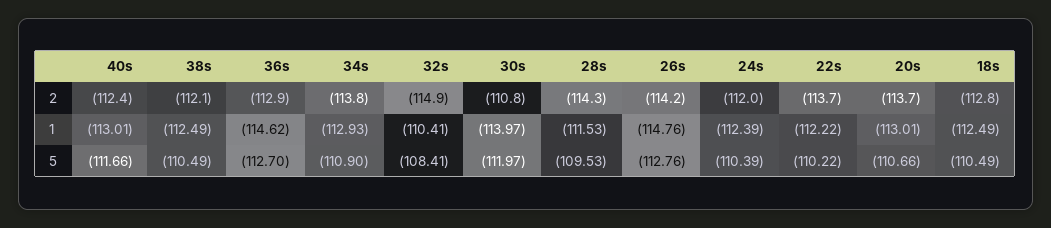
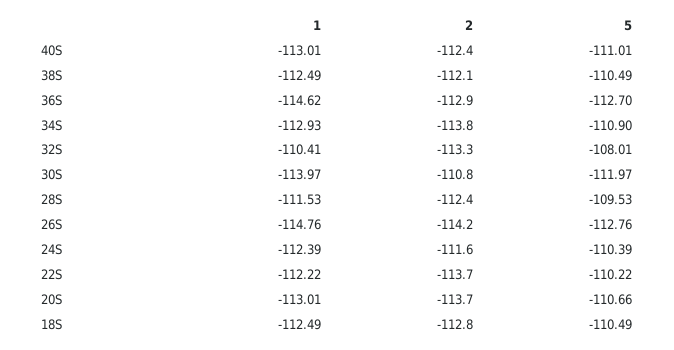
  {
    "40s": {
      "2": -112.4,
      "1": -113.01,
-     "5": -111.66
+     "5": -111.01
    },
    "38s": {
      "2": -112.1,
      "1": -112.49,
      "5": -110.49
    },
    "36s": {
      "2": -112.9,
      "1": -114.62,
      "5": -112.7
    },
    "34s": {
      "2": -113.8,
      "1": -112.93,
      "5": -110.9
    },
    "32s": {
-     "2": -114.9,
+     "2": -113.3,
      "1": -110.41,
-     "5": -108.41
+     "5": -108.01
    },
    "30s": {
      "2": -110.8,
      "1": -113.97,
      "5": -111.97
    },
    "28s": {
-     "2": -114.3,
+     "2": -112.4,
      "1": -111.53,
      "5": -109.53
    },
    "26s": {
      "2": -114.2,
      "1": -114.76,
      "5": -112.76
    },
    "24s": {
-     "2": -112,
+     "2": -111.6,
      "1": -112.39,
      "5": -110.39
    },
    "22s": {
      "2": -113.7,
      "1": -112.22,
      "5": -110.22
    },
    "20s": {
      "2": -113.7,
      "1": -113.01,
      "5": -110.66
    },
    "18s": {
      "2": -112.8,
      "1": -112.49,
      "5": -110.49
    }
  }

